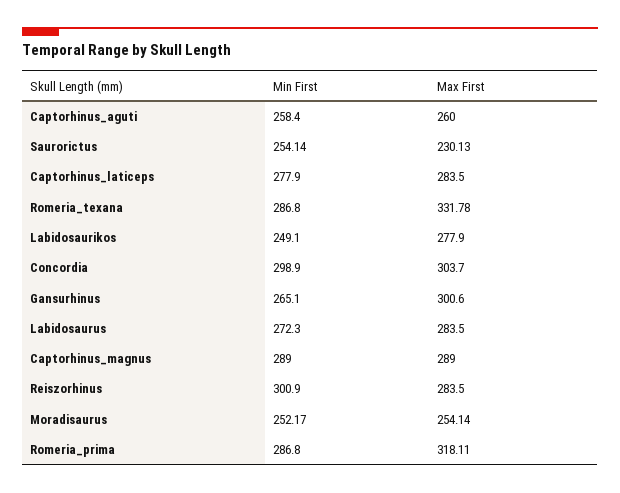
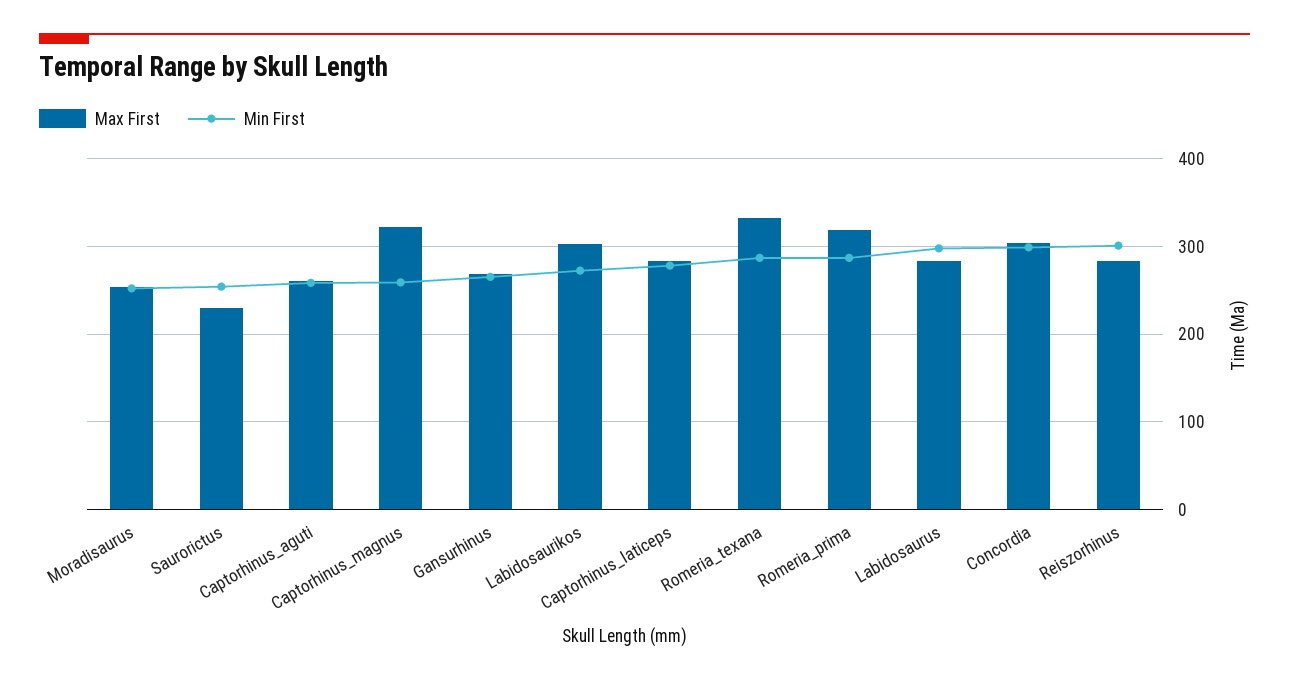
  {
    "Min First": {
      "Captorhinus_aguti": 258.4,
      "Saurorictus": 254.14,
      "Captorhinus_laticeps": 277.9,
      "Romeria_texana": 286.8,
-     "Labidosaurikos": 249.1,
+     "Labidosaurikos": 270,
      "Concordia": 298.9,
      "Gansurhinus": 265.1,
-     "Labidosaurus": 272.3,
+     "Labidosaurus": 300,
-     "Captorhinus_magnus": 289,
+     "Captorhinus_magnus": 260,
      "Reiszorhinus": 300.9,
      "Moradisaurus": 252.17,
      "Romeria_prima": 286.8
    },
    "Max First": {
      "Captorhinus_aguti": 260,
      "Saurorictus": 230.13,
      "Captorhinus_laticeps": 283.5,
      "Romeria_texana": 331.78,
-     "Labidosaurikos": 277.9,
+     "Labidosaurikos": 300,
      "Concordia": 303.7,
-     "Gansurhinus": 300.6,
+     "Gansurhinus": 270,
      "Labidosaurus": 283.5,
-     "Captorhinus_magnus": 289,
+     "Captorhinus_magnus": 320,
      "Reiszorhinus": 283.5,
      "Moradisaurus": 254.14,
      "Romeria_prima": 318.11
    }
  }

